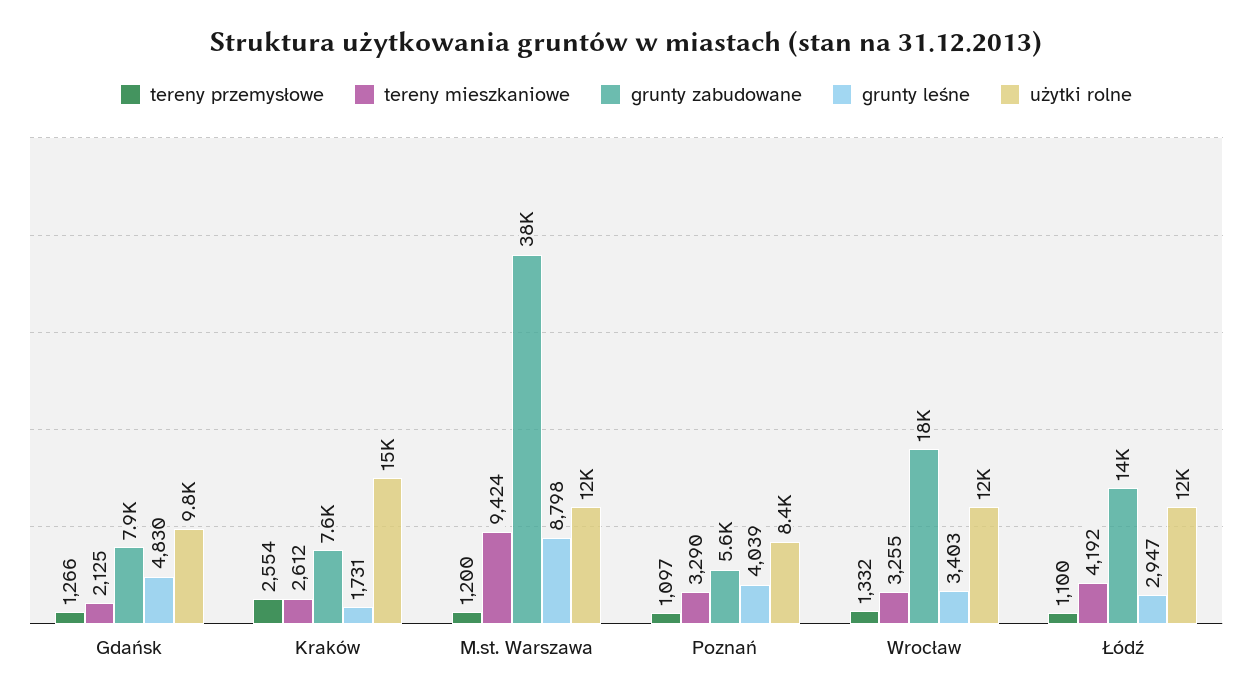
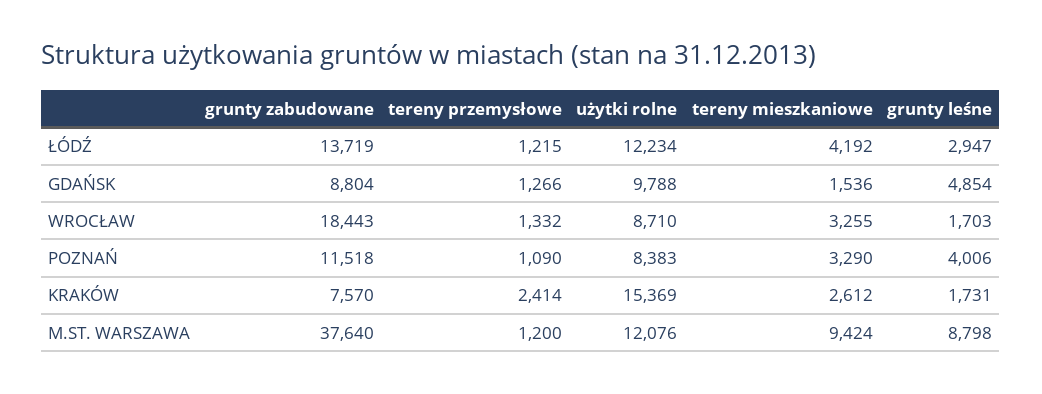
  {
    "tereny przemysłowe": {
      "Gdańsk": 1266,
-     "Kraków": 2554,
+     "Kraków": 2414,
      "M.st. Warszawa": 1200,
-     "Poznań": 1097,
+     "Poznań": 1090,
      "Wrocław": 1332,
-     "Łódź": 1100
+     "Łódź": 1215
    },
    "tereny mieszkaniowe": {
-     "Gdańsk": 2125,
+     "Gdańsk": 1536,
      "Kraków": 2612,
      "M.st. Warszawa": 9424,
      "Poznań": 3290,
      "Wrocław": 3255,
      "Łódź": 4192
    },
    "grunty zabudowane": {
-     "Gdańsk": 7900,
+     "Gdańsk": 8804,
      "Kraków": 7570,
      "M.st. Warszawa": 37640,
-     "Poznań": 5600,
+     "Poznań": 11518,
      "Wrocław": 18443,
      "Łódź": 13719
    },
    "grunty leśne": {
-     "Gdańsk": 4830,
+     "Gdańsk": 4854,
      "Kraków": 1731,
      "M.st. Warszawa": 8798,
-     "Poznań": 4039,
+     "Poznań": 4006,
-     "Wrocław": 3403,
+     "Wrocław": 1703,
      "Łódź": 2947
    },
    "użytki rolne": {
      "Gdańsk": 9788,
      "Kraków": 15369,
      "M.st. Warszawa": 12076,
      "Poznań": 8383,
-     "Wrocław": 12000,
+     "Wrocław": 8710,
      "Łódź": 12234
    }
  }

